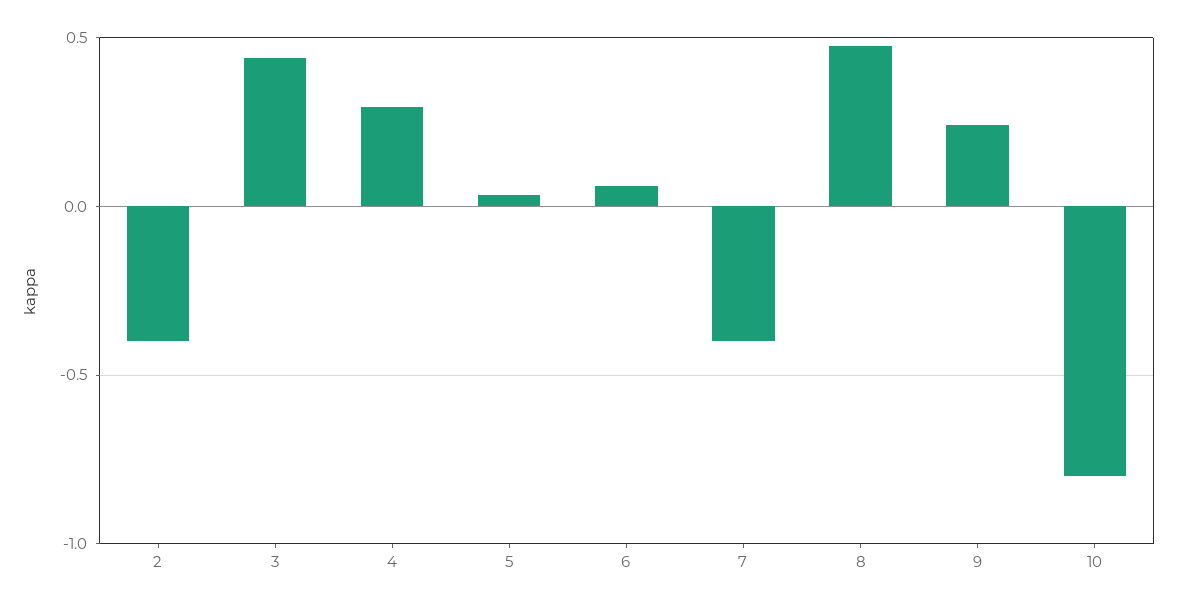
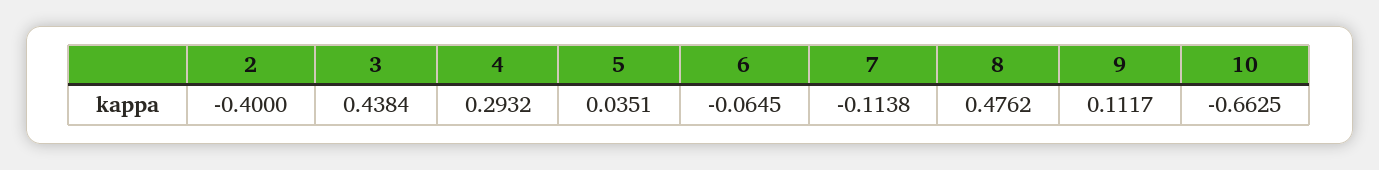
  {
    "2": -0.4,
    "3": 0.4384,
    "4": 0.2932,
    "5": 0.0351,
-   "6": 0.05,
+   "6": -0.0645,
-   "7": -0.4,
+   "7": -0.1138,
    "8": 0.4762,
-   "9": 0.25,
+   "9": 0.1117,
-   "10": -0.8
+   "10": -0.6625
  }

